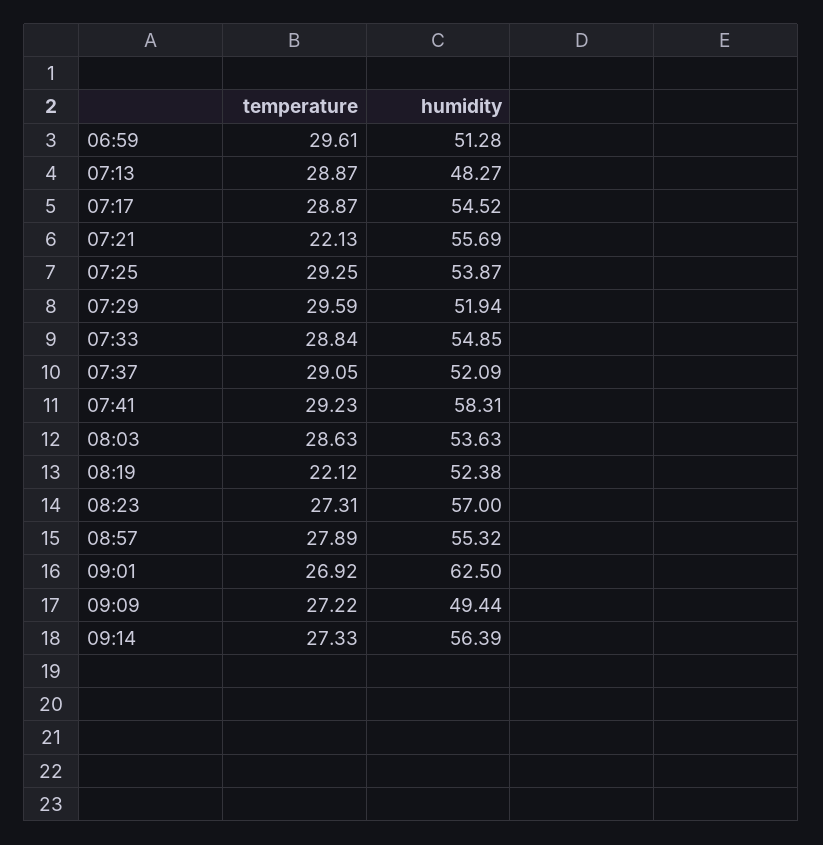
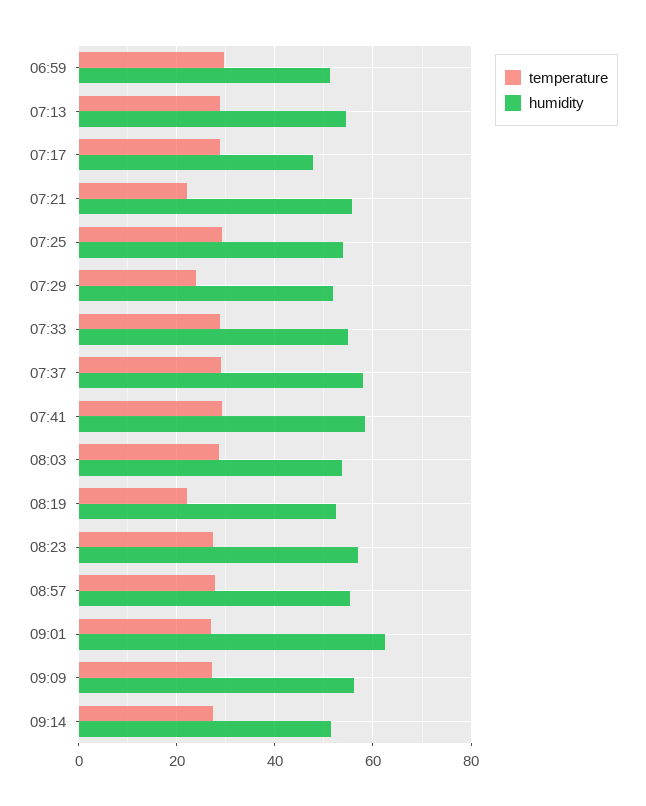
  {
    "temperature": {
      "06:59": 29.61,
      "07:13": 28.87,
      "07:17": 28.87,
      "07:21": 22.13,
      "07:25": 29.25,
-     "07:29": 29.59,
+     "07:29": 24,
      "07:33": 28.84,
      "07:37": 29.05,
      "07:41": 29.23,
      "08:03": 28.63,
      "08:19": 22.12,
      "08:23": 27.31,
      "08:57": 27.89,
      "09:01": 26.92,
      "09:09": 27.22,
      "09:14": 27.33
    },
    "humidity": {
      "06:59": 51.28,
-     "07:13": 48.27,
+     "07:13": 54,
-     "07:17": 54.52,
+     "07:17": 48,
      "07:21": 55.69,
      "07:25": 53.87,
      "07:29": 51.94,
      "07:33": 54.85,
-     "07:37": 52.09,
+     "07:37": 58,
      "07:41": 58.31,
      "08:03": 53.63,
      "08:19": 52.38,
      "08:23": 57,
      "08:57": 55.32,
      "09:01": 62.5,
-     "09:09": 49.44,
+     "09:09": 56,
-     "09:14": 56.39
+     "09:14": 52
    }
  }

